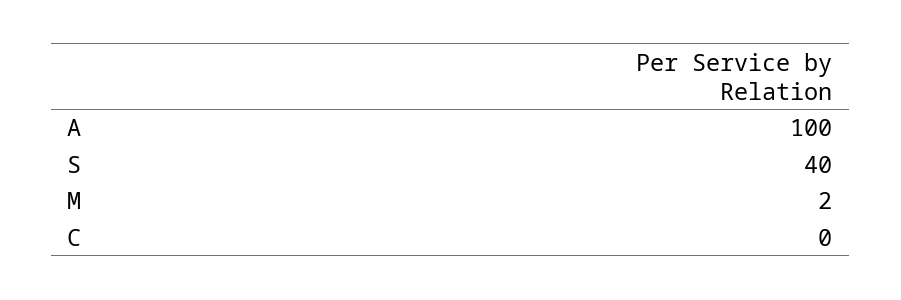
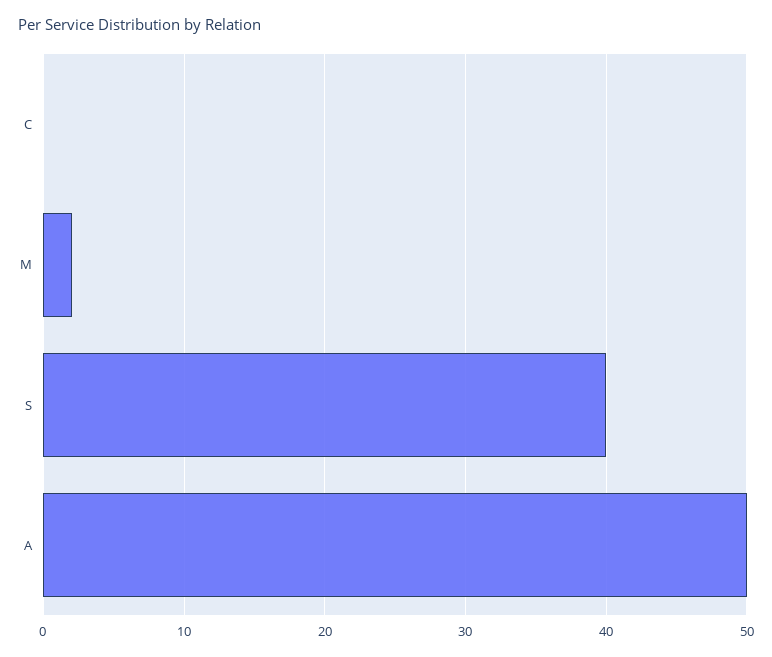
  {
-   "A": 100,
+   "A": 50,
    "S": 40,
    "M": 2,
    "C": 0
  }

